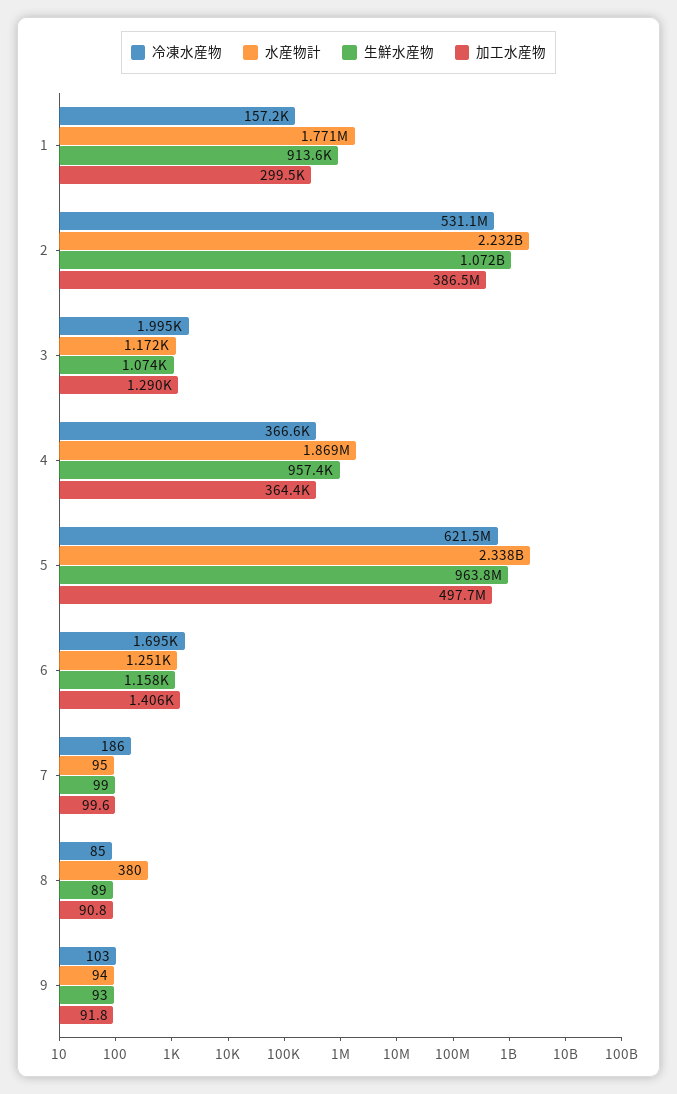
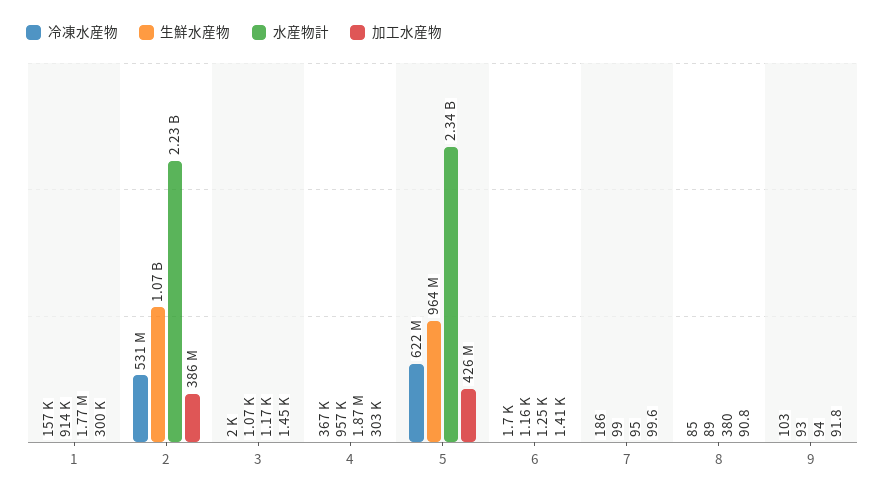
  {
    "冷凍水産物": {
      "1": 157200,
      "2": 531100000,
      "3": 1995,
      "4": 366600,
      "5": 621500000,
      "6": 1695,
      "7": 186,
      "8": 85,
      "9": 103
    },
    "水産物計": {
      "1": 1771000,
      "2": 2232000000,
      "3": 1172,
      "4": 1869000,
      "5": 2338000000,
      "6": 1251,
      "7": 95,
      "8": 380,
      "9": 94
    },
    "生鮮水産物": {
      "1": 913600,
      "2": 1072000000,
      "3": 1074,
      "4": 957400,
      "5": 963800000,
      "6": 1158,
      "7": 99,
      "8": 89,
      "9": 93
    },
    "加工水産物": {
      "1": 299500,
      "2": 386500000,
-     "3": 1290,
+     "3": 1450,
-     "4": 364400,
+     "4": 303000,
-     "5": 497700000,
+     "5": 426000000,
      "6": 1406,
      "7": 99.6,
      "8": 90.8,
      "9": 91.8
    }
  }

